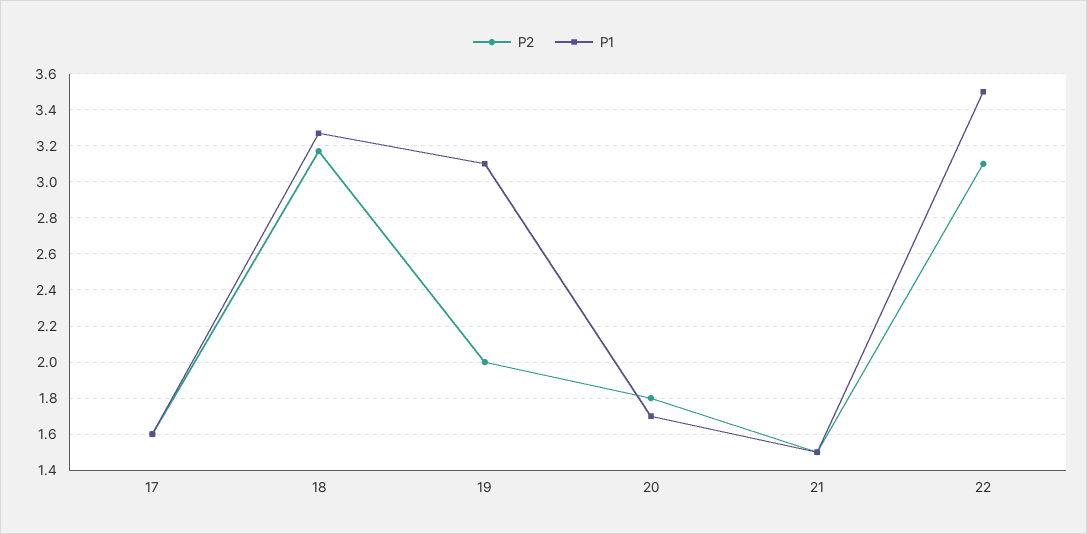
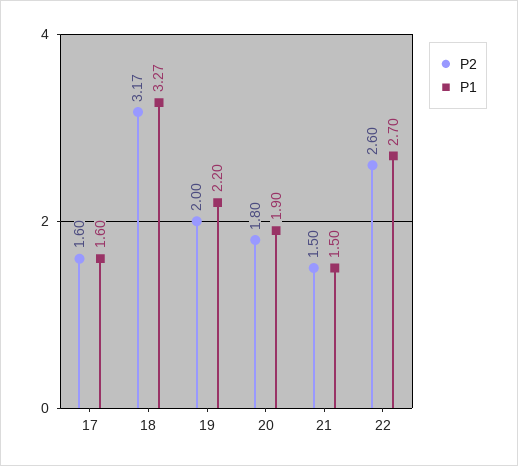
  {
    "P2": {
      "17": 1.6,
      "18": 3.17,
      "19": 2,
      "20": 1.8,
      "21": 1.5,
-     "22": 3.1
+     "22": 2.6
    },
    "P1": {
      "17": 1.6,
      "18": 3.27,
-     "19": 3.1,
+     "19": 2.2,
-     "20": 1.7,
+     "20": 1.9,
      "21": 1.5,
-     "22": 3.5
+     "22": 2.7
    }
  }

